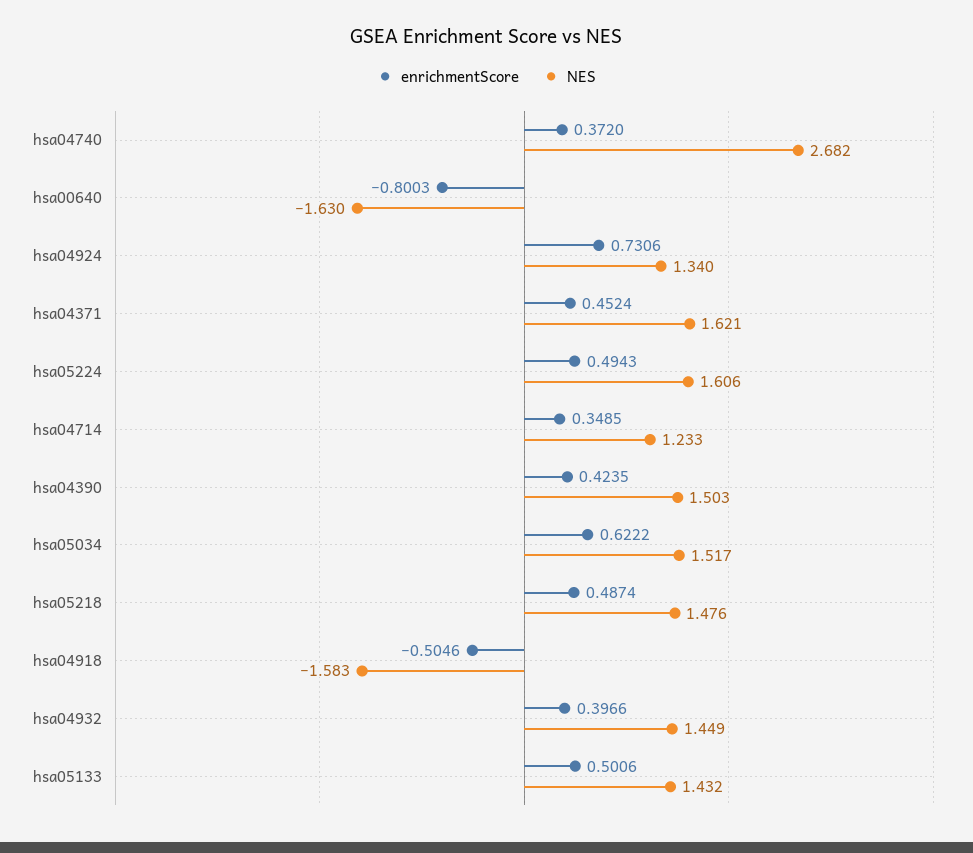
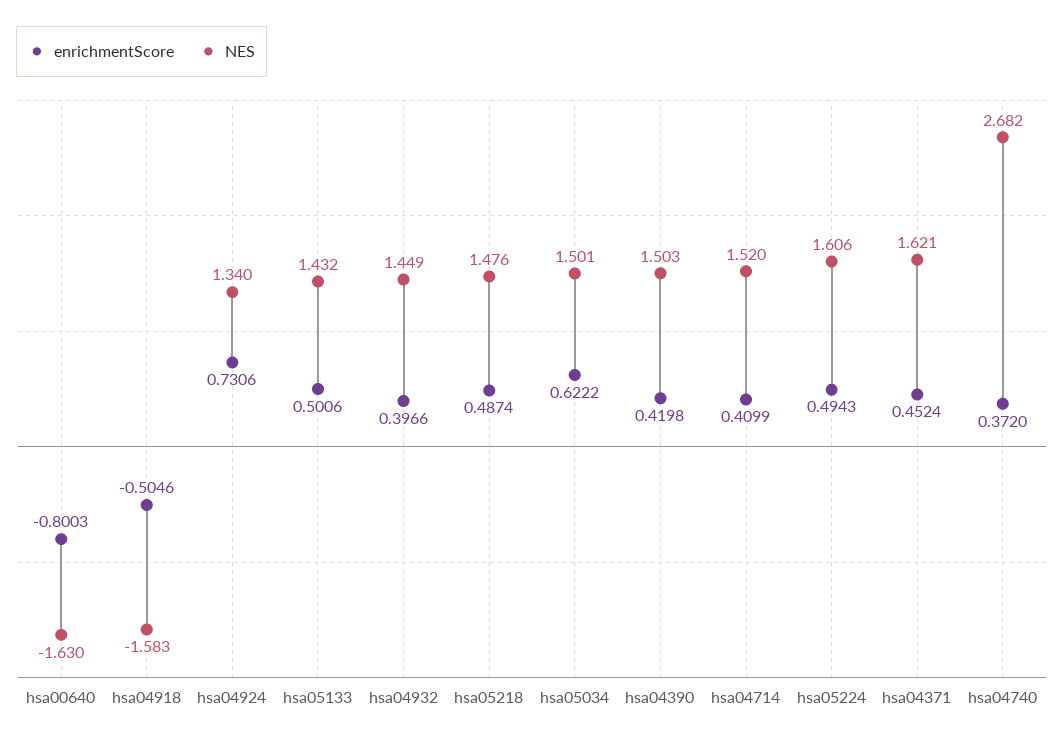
  {
    "enrichmentScore": {
      "hsa04740": 0.372,
      "hsa00640": -0.8003,
      "hsa04924": 0.7306,
      "hsa04371": 0.4524,
      "hsa05224": 0.4943,
-     "hsa04714": 0.3485,
+     "hsa04714": 0.4099,
-     "hsa04390": 0.4235,
+     "hsa04390": 0.4198,
      "hsa05034": 0.6222,
      "hsa05218": 0.4874,
      "hsa04918": -0.5046,
      "hsa04932": 0.3966,
      "hsa05133": 0.5006
    },
    "NES": {
      "hsa04740": 2.682,
      "hsa00640": -1.63,
      "hsa04924": 1.34,
      "hsa04371": 1.621,
      "hsa05224": 1.606,
-     "hsa04714": 1.233,
+     "hsa04714": 1.52,
      "hsa04390": 1.503,
-     "hsa05034": 1.517,
+     "hsa05034": 1.501,
      "hsa05218": 1.476,
      "hsa04918": -1.583,
      "hsa04932": 1.449,
      "hsa05133": 1.432
    }
  }

